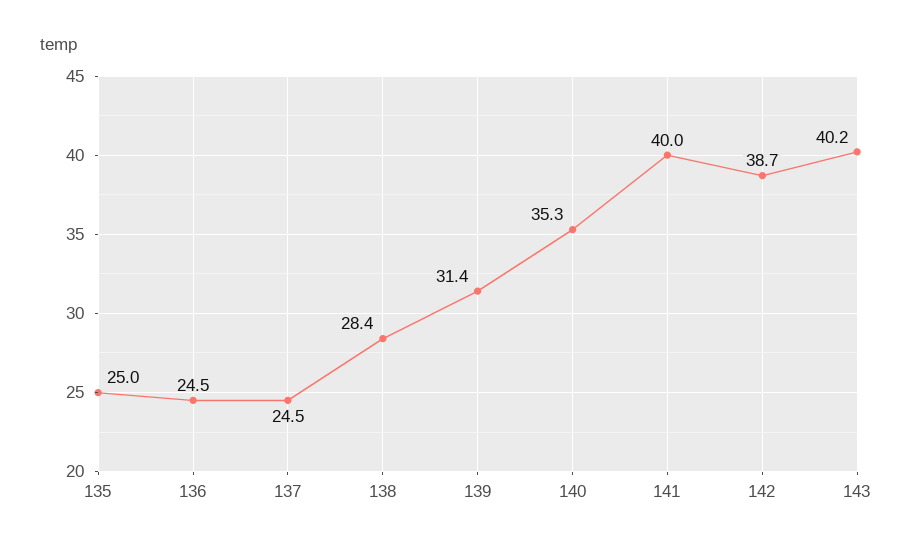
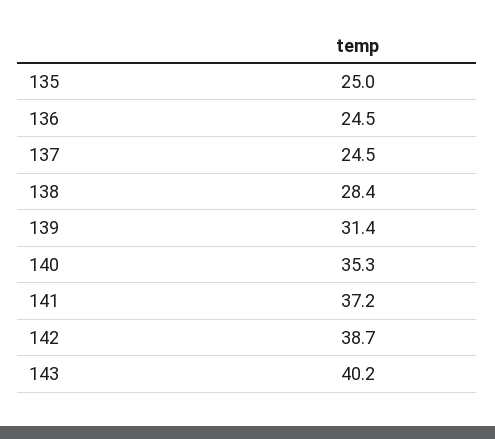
  {
    "135": 25,
    "136": 24.5,
    "137": 24.5,
    "138": 28.4,
    "139": 31.4,
    "140": 35.3,
-   "141": 40,
+   "141": 37.2,
    "142": 38.7,
    "143": 40.2
  }

